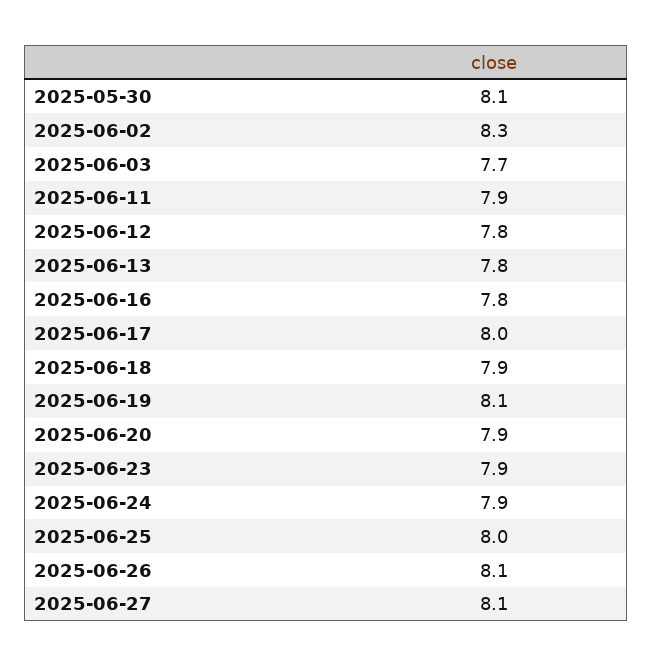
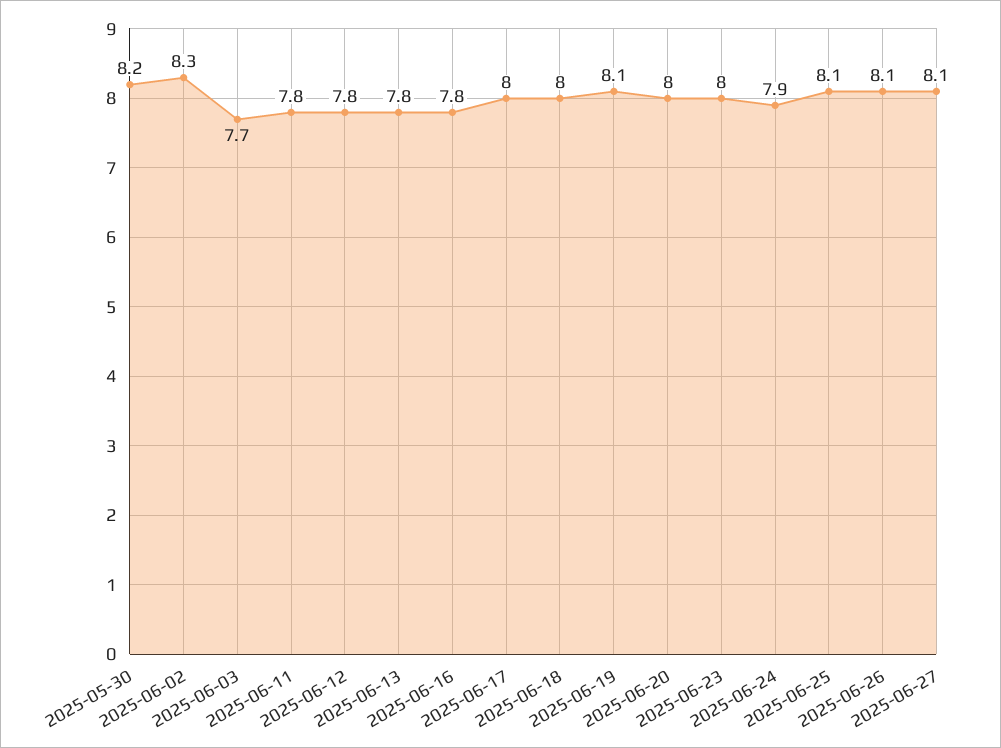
  {
-   "2025-05-30": 8.1,
+   "2025-05-30": 8.2,
    "2025-06-02": 8.3,
    "2025-06-03": 7.7,
-   "2025-06-11": 7.9,
+   "2025-06-11": 7.8,
    "2025-06-12": 7.8,
    "2025-06-13": 7.8,
    "2025-06-16": 7.8,
    "2025-06-17": 8,
-   "2025-06-18": 7.9,
+   "2025-06-18": 8,
    "2025-06-19": 8.1,
-   "2025-06-20": 7.9,
+   "2025-06-20": 8,
-   "2025-06-23": 7.9,
+   "2025-06-23": 8,
    "2025-06-24": 7.9,
-   "2025-06-25": 8,
+   "2025-06-25": 8.1,
    "2025-06-26": 8.1,
    "2025-06-27": 8.1
  }

